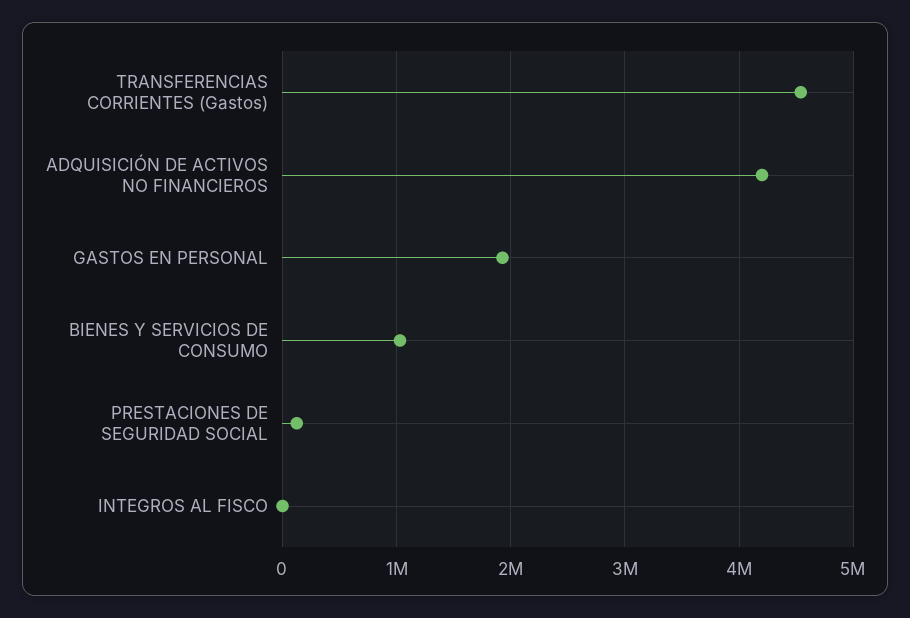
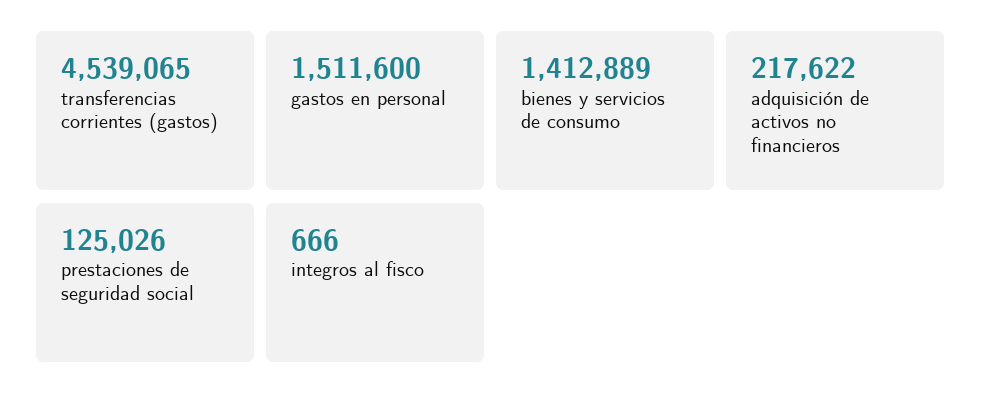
  {
    "TRANSFERENCIAS CORRIENTES (Gastos)": 4539065,
-   "ADQUISICIÓN DE ACTIVOS NO FINANCIEROS": 4200000,
+   "ADQUISICIÓN DE ACTIVOS NO FINANCIEROS": 217622,
-   "GASTOS EN PERSONAL": 1900000,
+   "GASTOS EN PERSONAL": 1511600,
-   "BIENES Y SERVICIOS DE CONSUMO": 1000000,
+   "BIENES Y SERVICIOS DE CONSUMO": 1412889,
    "PRESTACIONES DE SEGURIDAD SOCIAL": 125026,
    "INTEGROS AL FISCO": 666
  }

